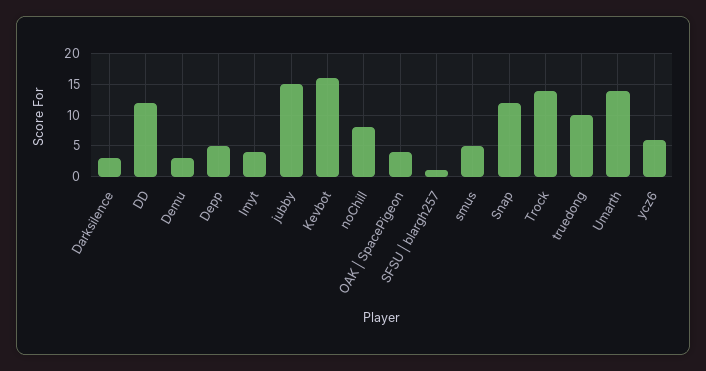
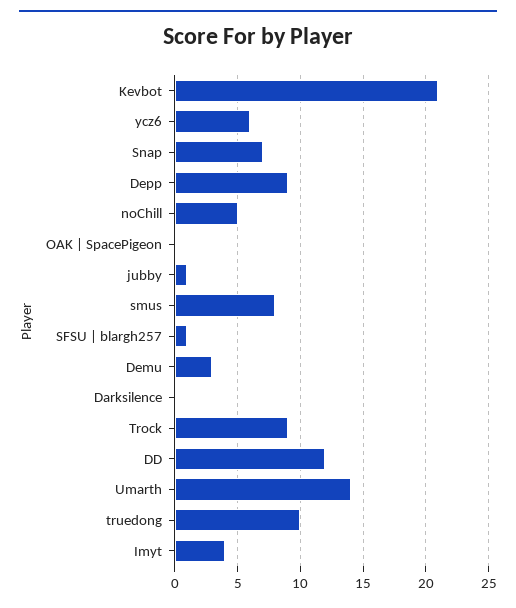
  {
-   "Darksilence": 3,
+   "Darksilence": 0,
    "DD": 12,
    "Demu": 3,
-   "Depp": 5,
+   "Depp": 9,
    "Imyt": 4,
-   "jubby": 15,
+   "jubby": 1,
-   "Kevbot": 16,
+   "Kevbot": 21,
-   "noChill": 8,
+   "noChill": 5,
-   "OAK | SpacePigeon": 4,
+   "OAK | SpacePigeon": 0,
    "SFSU | blargh257": 1,
-   "smus": 5,
+   "smus": 8,
-   "Snap": 12,
+   "Snap": 7,
-   "Trock": 14,
+   "Trock": 9,
    "truedong": 10,
    "Umarth": 14,
    "ycz6": 6
  }

